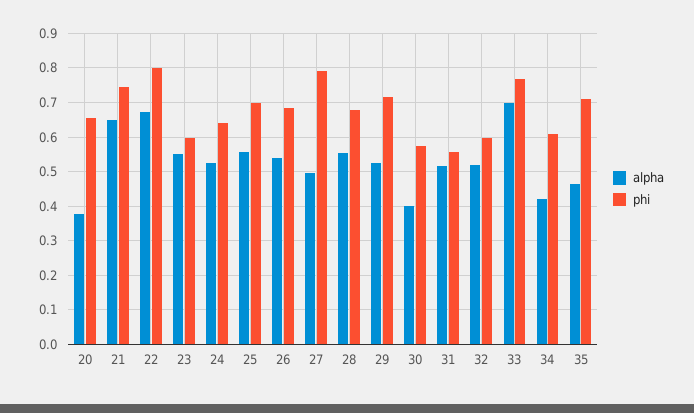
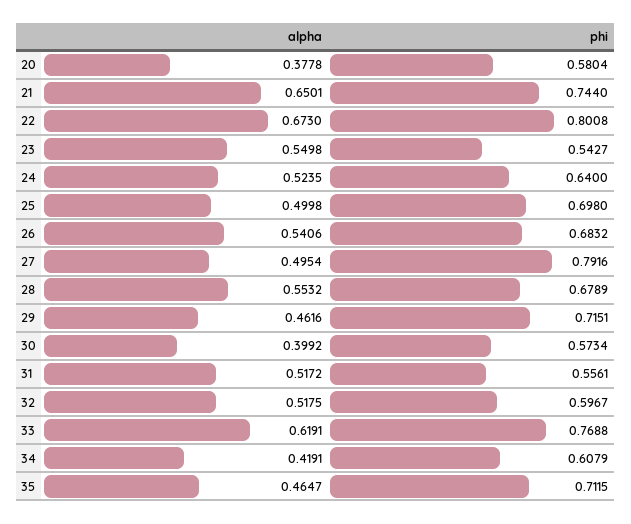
  {
    "alpha": {
      "20": 0.3778,
      "21": 0.6501,
      "22": 0.673,
      "23": 0.5498,
      "24": 0.5235,
-     "25": 0.56,
+     "25": 0.4998,
      "26": 0.5406,
      "27": 0.4954,
      "28": 0.5532,
-     "29": 0.52,
+     "29": 0.4616,
      "30": 0.3992,
      "31": 0.5172,
      "32": 0.5175,
-     "33": 0.7,
+     "33": 0.6191,
      "34": 0.4191,
      "35": 0.4647
    },
    "phi": {
-     "20": 0.66,
+     "20": 0.5804,
      "21": 0.744,
      "22": 0.8008,
-     "23": 0.6,
+     "23": 0.5427,
      "24": 0.64,
      "25": 0.698,
      "26": 0.6832,
      "27": 0.7916,
      "28": 0.6789,
      "29": 0.7151,
      "30": 0.5734,
      "31": 0.5561,
      "32": 0.5967,
      "33": 0.7688,
      "34": 0.6079,
      "35": 0.7115
    }
  }

